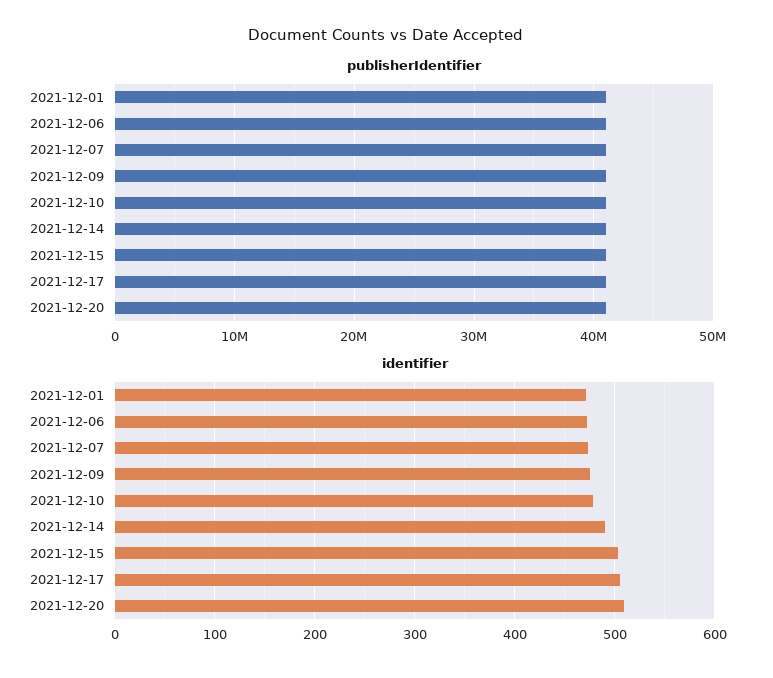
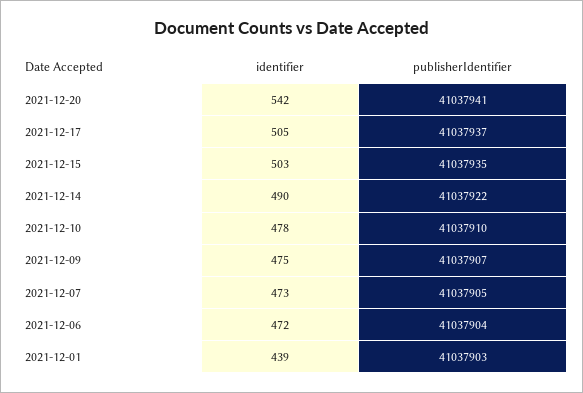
  {
    "publisherIdentifier": {
      "2021-12-01": 41037903,
      "2021-12-06": 41037904,
      "2021-12-07": 41037905,
      "2021-12-09": 41037907,
      "2021-12-10": 41037910,
      "2021-12-14": 41037922,
      "2021-12-15": 41037935,
      "2021-12-17": 41037937,
      "2021-12-20": 41037941
    },
    "identifier": {
-     "2021-12-01": 470,
+     "2021-12-01": 439,
      "2021-12-06": 472,
      "2021-12-07": 473,
      "2021-12-09": 475,
      "2021-12-10": 478,
      "2021-12-14": 490,
      "2021-12-15": 503,
      "2021-12-17": 505,
-     "2021-12-20": 510
+     "2021-12-20": 542
    }
  }

